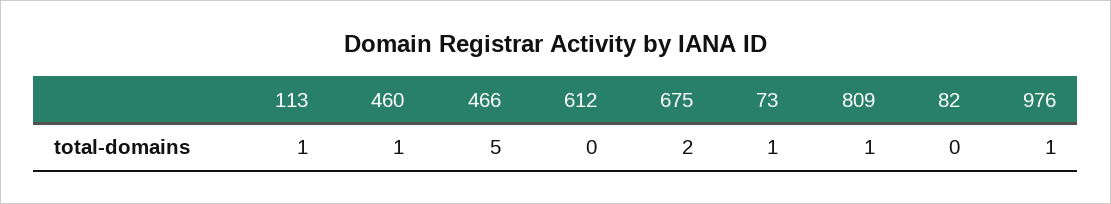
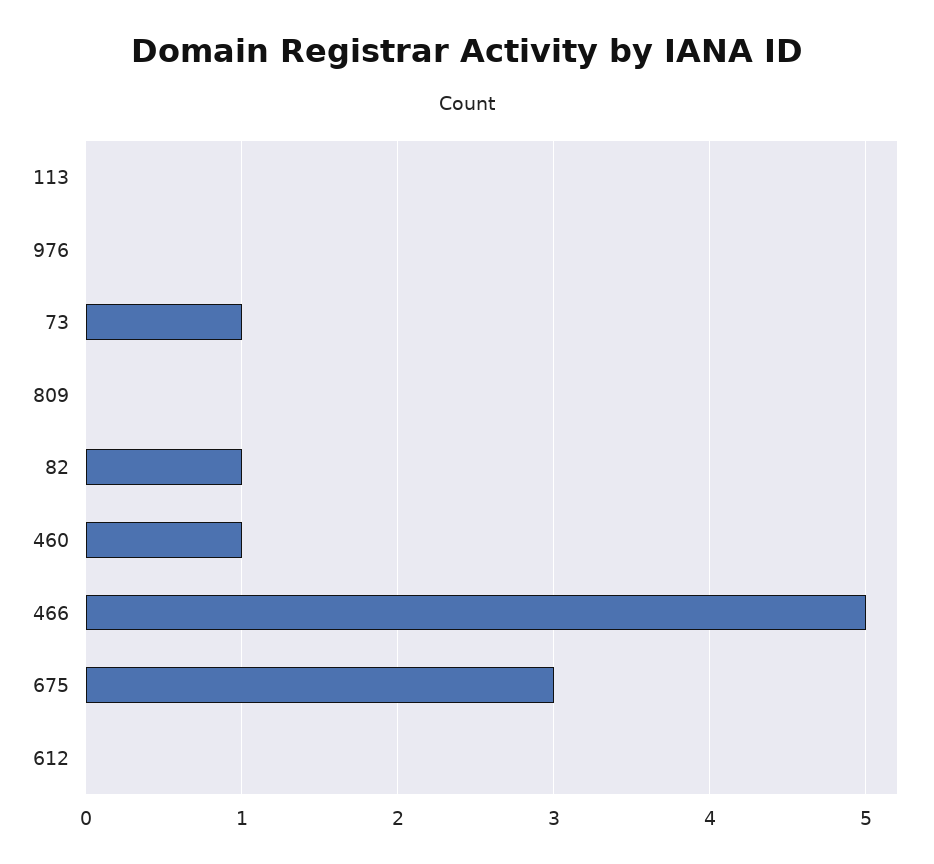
  {
-   "113": 1,
+   "113": 0,
    "460": 1,
    "466": 5,
    "612": 0,
-   "675": 2,
+   "675": 3,
    "73": 1,
-   "809": 1,
+   "809": 0,
-   "82": 0,
+   "82": 1,
-   "976": 1
+   "976": 0
  }

